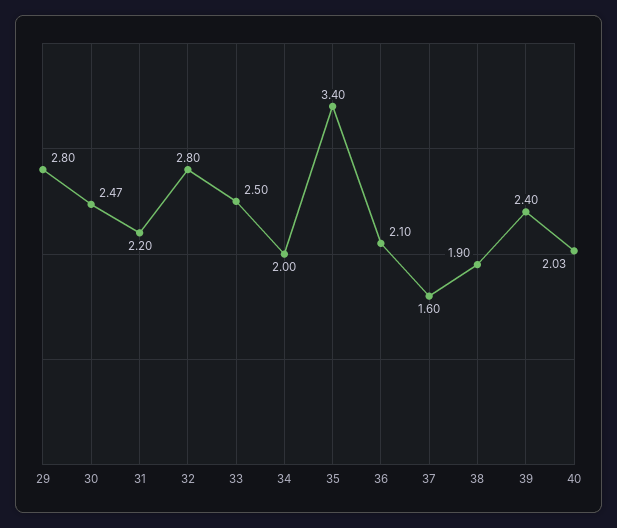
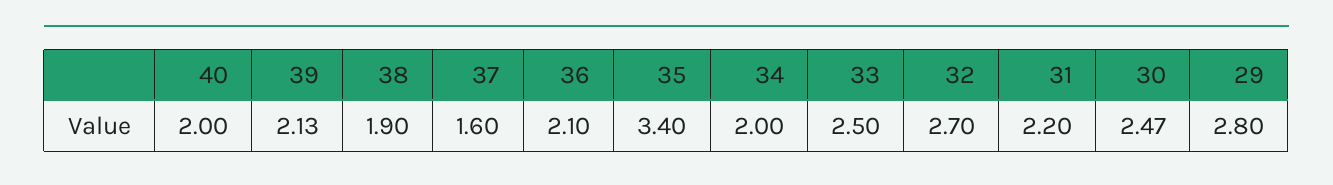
  {
    "29": 2.8,
    "30": 2.47,
    "31": 2.2,
-   "32": 2.8,
+   "32": 2.7,
    "33": 2.5,
    "34": 2,
    "35": 3.4,
    "36": 2.1,
    "37": 1.6,
    "38": 1.9,
-   "39": 2.4,
+   "39": 2.13,
-   "40": 2.03
+   "40": 2
  }

